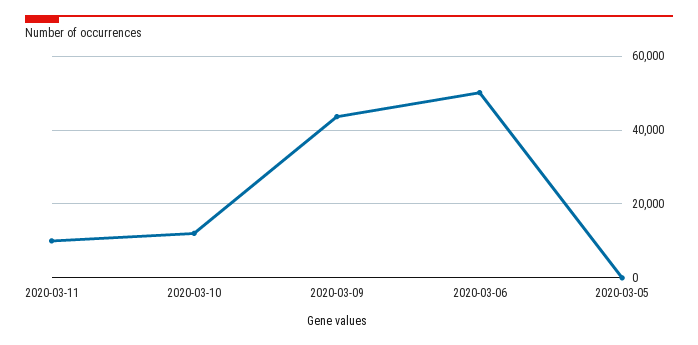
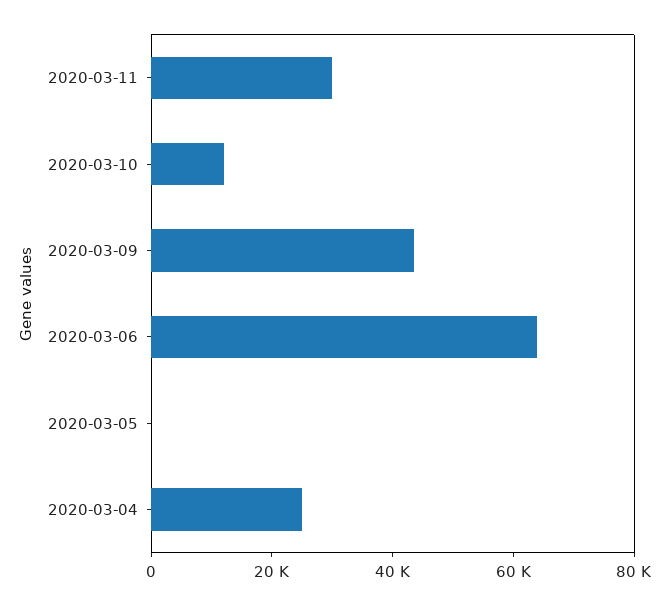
  {
-   "2020-03-11": 10000,
+   "2020-03-11": 30000,
    "2020-03-10": 12000,
    "2020-03-09": 44000,
-   "2020-03-06": 50000,
+   "2020-03-06": 65000,
-   "2020-03-05": 0
+   "2020-03-05": 0,
+   "2020-03-04": 25000
  }

